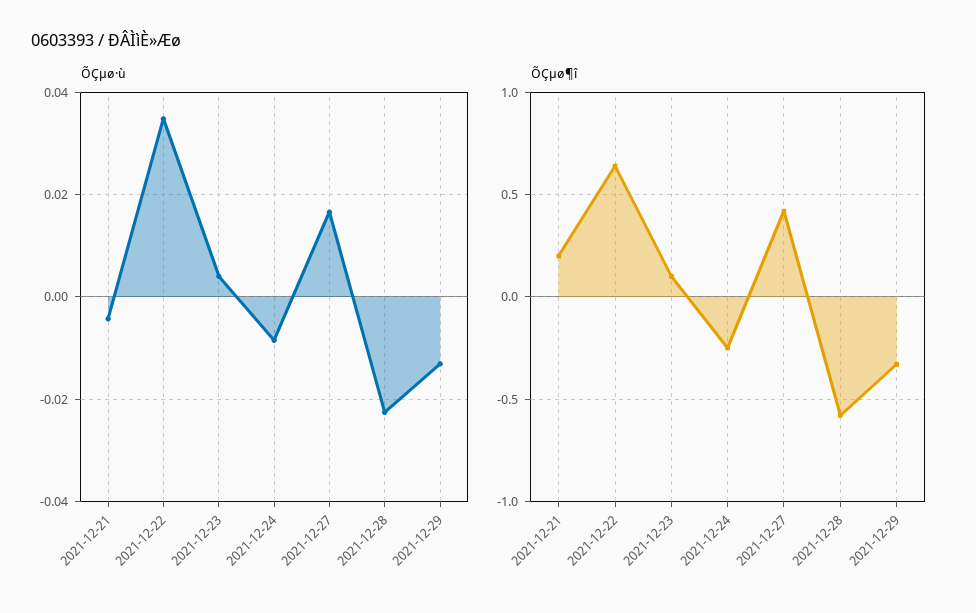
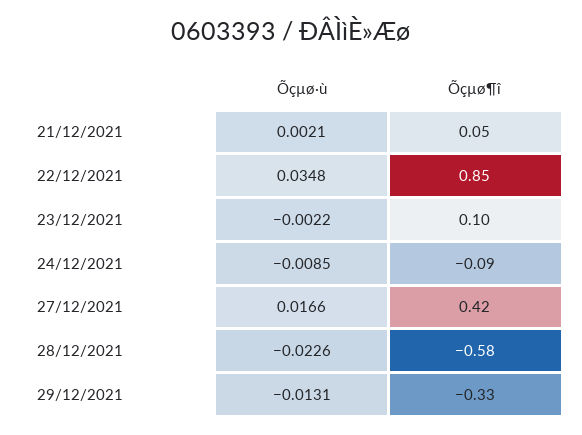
  {
    "ÕÇµø·ù": {
-     "2021-12-21": -0.004,
+     "2021-12-21": 0.0021,
      "2021-12-22": 0.0348,
-     "2021-12-23": 0.004,
+     "2021-12-23": -0.0022,
      "2021-12-24": -0.0085,
      "2021-12-27": 0.0166,
      "2021-12-28": -0.0226,
      "2021-12-29": -0.0131
    },
    "ÕÇµø¶î": {
-     "2021-12-21": 0.2,
+     "2021-12-21": 0.05,
-     "2021-12-22": 0.65,
+     "2021-12-22": 0.85,
      "2021-12-23": 0.1,
-     "2021-12-24": -0.25,
+     "2021-12-24": -0.09,
      "2021-12-27": 0.42,
      "2021-12-28": -0.58,
      "2021-12-29": -0.33
    }
  }

